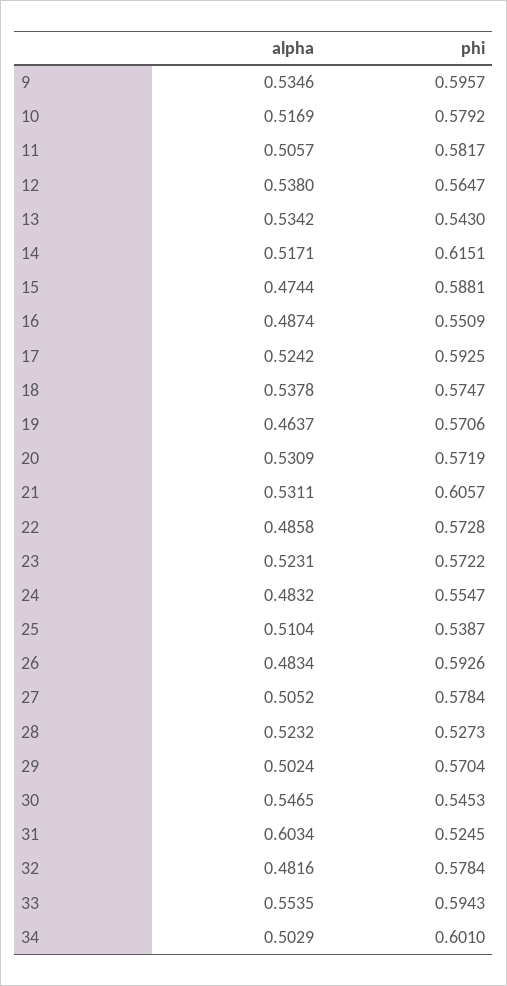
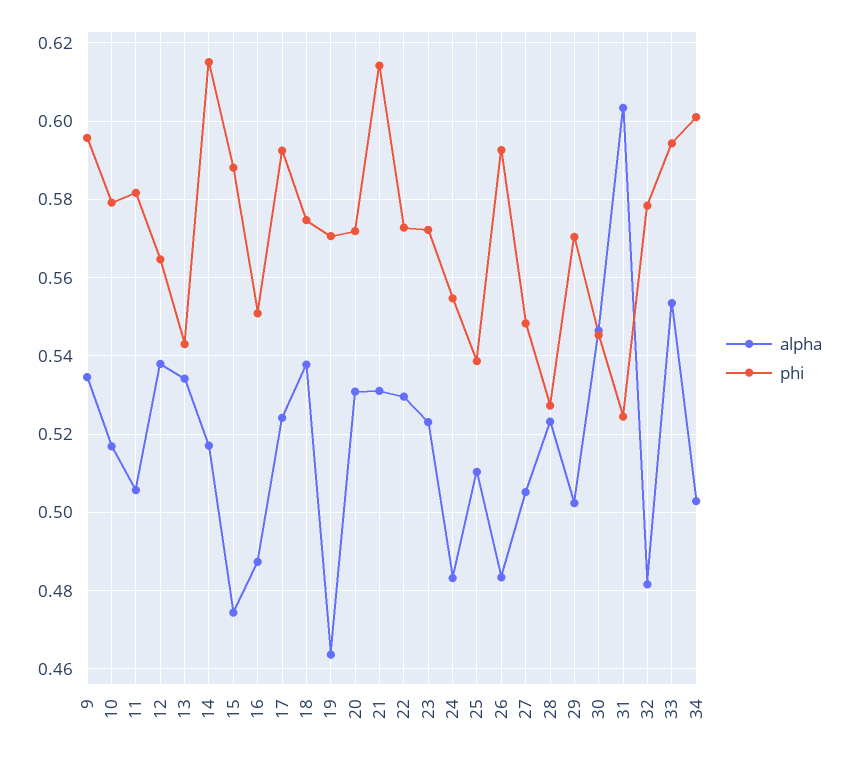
  {
    "alpha": {
      "9": 0.5346,
      "10": 0.5169,
      "11": 0.5057,
      "12": 0.538,
      "13": 0.5342,
      "14": 0.5171,
      "15": 0.4744,
      "16": 0.4874,
      "17": 0.5242,
      "18": 0.5378,
      "19": 0.4637,
      "20": 0.5309,
      "21": 0.5311,
-     "22": 0.4858,
+     "22": 0.53,
      "23": 0.5231,
      "24": 0.4832,
      "25": 0.5104,
      "26": 0.4834,
      "27": 0.5052,
      "28": 0.5232,
      "29": 0.5024,
      "30": 0.5465,
      "31": 0.6034,
      "32": 0.4816,
      "33": 0.5535,
      "34": 0.5029
    },
    "phi": {
      "9": 0.5957,
      "10": 0.5792,
      "11": 0.5817,
      "12": 0.5647,
      "13": 0.543,
      "14": 0.6151,
      "15": 0.5881,
      "16": 0.5509,
      "17": 0.5925,
      "18": 0.5747,
      "19": 0.5706,
      "20": 0.5719,
-     "21": 0.6057,
+     "21": 0.614,
      "22": 0.5728,
      "23": 0.5722,
      "24": 0.5547,
      "25": 0.5387,
      "26": 0.5926,
-     "27": 0.5784,
+     "27": 0.548,
      "28": 0.5273,
      "29": 0.5704,
      "30": 0.5453,
      "31": 0.5245,
      "32": 0.5784,
      "33": 0.5943,
      "34": 0.601
    }
  }

